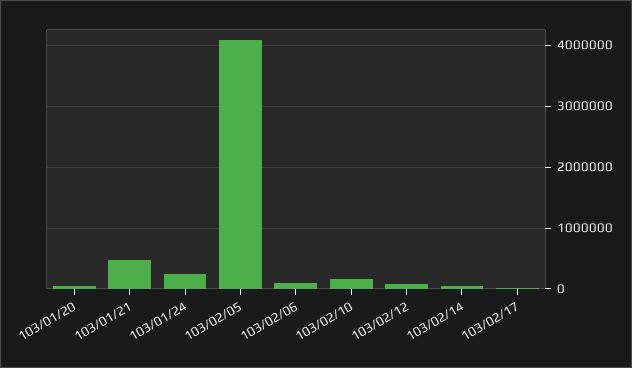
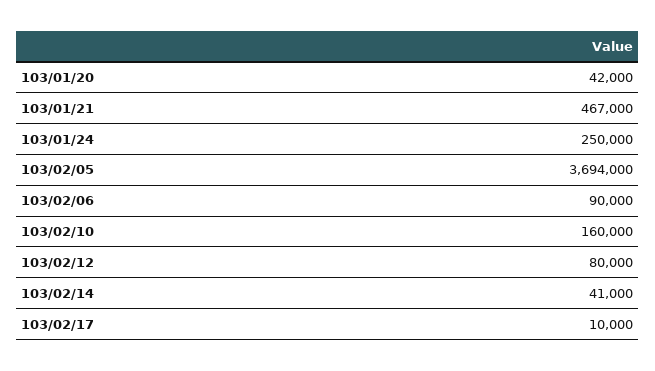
  {
    "103/01/20": 42000,
    "103/01/21": 467000,
    "103/01/24": 250000,
-   "103/02/05": 4100000,
+   "103/02/05": 3694000,
    "103/02/06": 90000,
    "103/02/10": 160000,
    "103/02/12": 80000,
    "103/02/14": 41000,
    "103/02/17": 10000
  }

